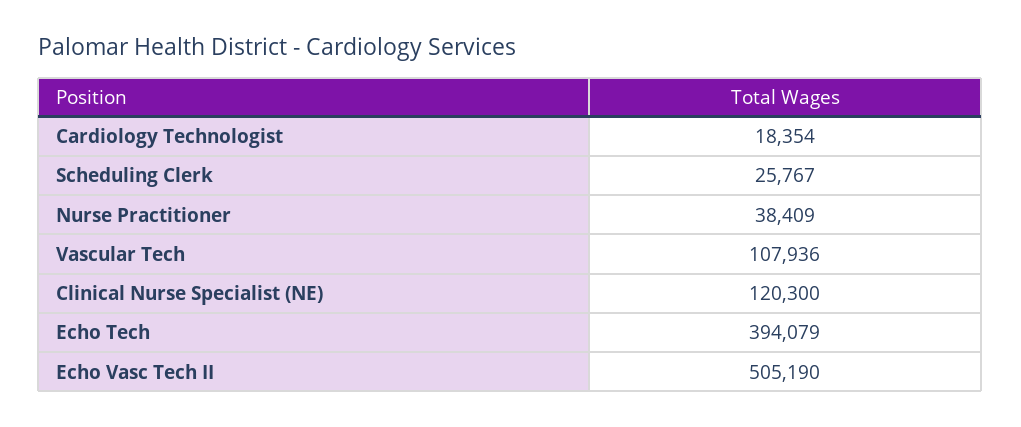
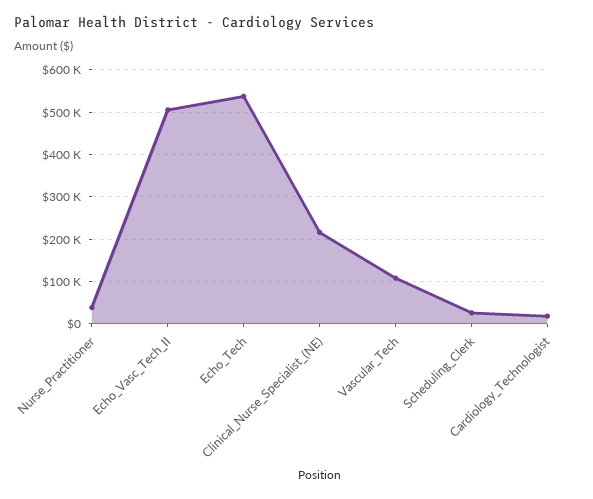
  {
    "Cardiology Technologist": 18354,
    "Scheduling Clerk": 25767,
    "Nurse Practitioner": 38409,
    "Vascular Tech": 107936,
-   "Clinical Nurse Specialist (NE)": 120300,
+   "Clinical Nurse Specialist (NE)": 220000,
-   "Echo Tech": 394079,
+   "Echo Tech": 540000,
    "Echo Vasc Tech II": 505190
  }

